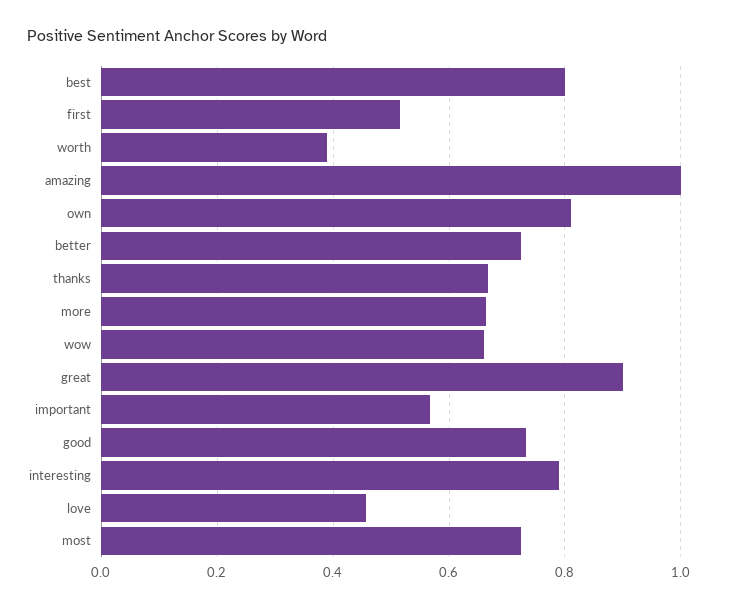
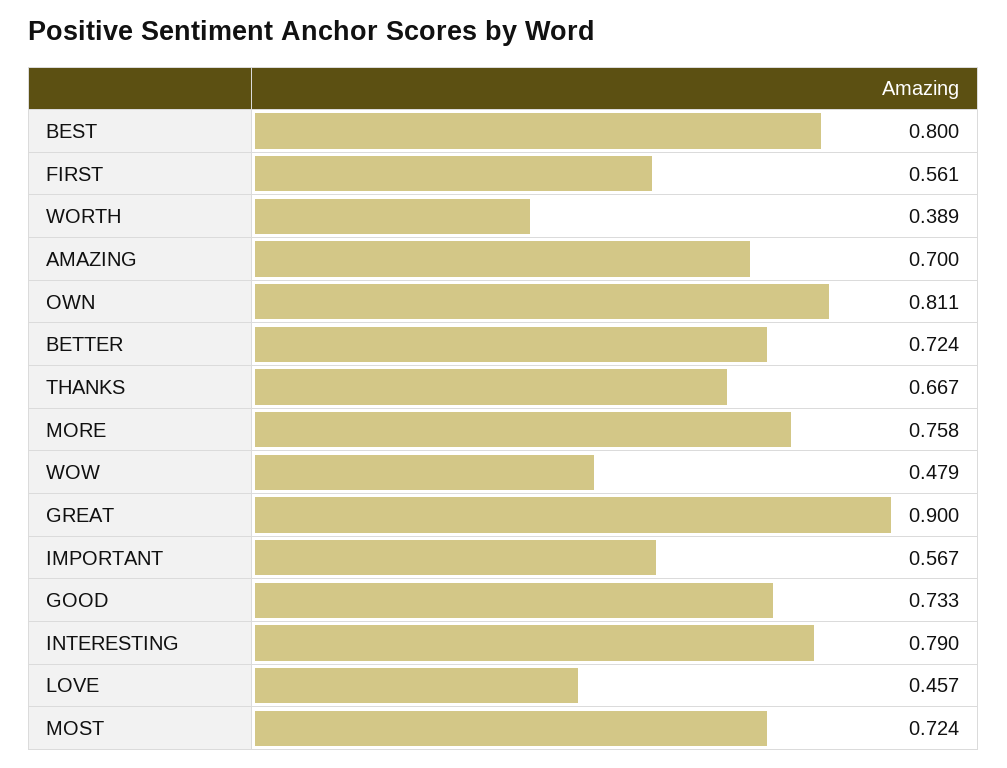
  {
    "best": 0.8,
-   "first": 0.52,
+   "first": 0.561,
    "worth": 0.389,
-   "amazing": 1,
+   "amazing": 0.7,
    "own": 0.811,
    "better": 0.724,
    "thanks": 0.667,
-   "more": 0.66,
+   "more": 0.758,
-   "wow": 0.66,
+   "wow": 0.479,
    "great": 0.9,
    "important": 0.567,
    "good": 0.733,
    "interesting": 0.79,
    "love": 0.457,
    "most": 0.724
  }

